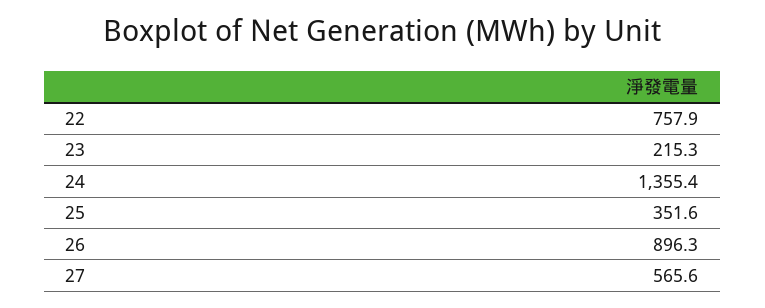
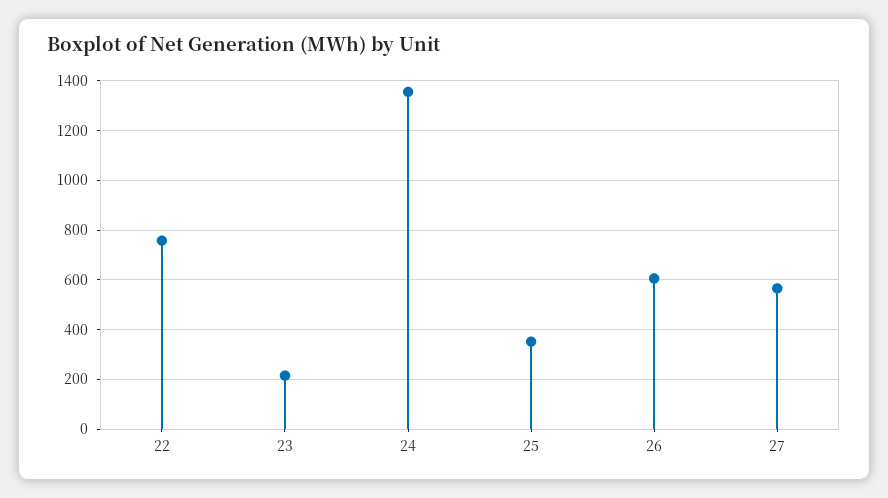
  {
    "22": 757.9,
    "23": 215.3,
    "24": 1355.4,
    "25": 351.6,
-   "26": 896.3,
+   "26": 600,
    "27": 565.6
  }

